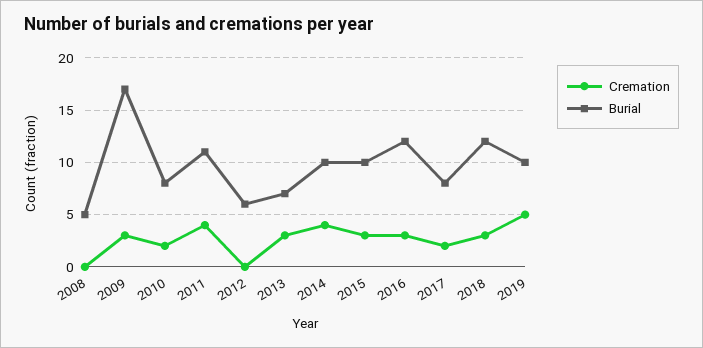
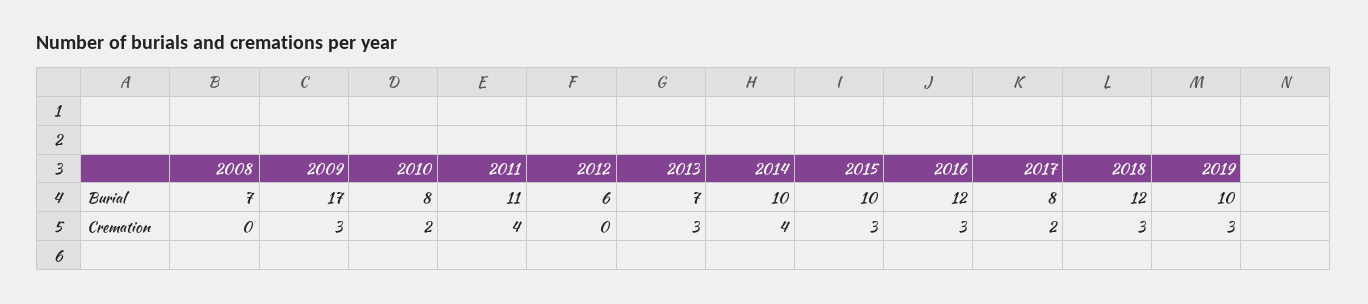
  {
    "Cremation": {
      "2008": 0,
      "2009": 3,
      "2010": 2,
      "2011": 4,
      "2012": 0,
      "2013": 3,
      "2014": 4,
      "2015": 3,
      "2016": 3,
      "2017": 2,
      "2018": 3,
-     "2019": 5
+     "2019": 3
    },
    "Burial": {
-     "2008": 5,
+     "2008": 7,
      "2009": 17,
      "2010": 8,
      "2011": 11,
      "2012": 6,
      "2013": 7,
      "2014": 10,
      "2015": 10,
      "2016": 12,
      "2017": 8,
      "2018": 12,
      "2019": 10
    }
  }

